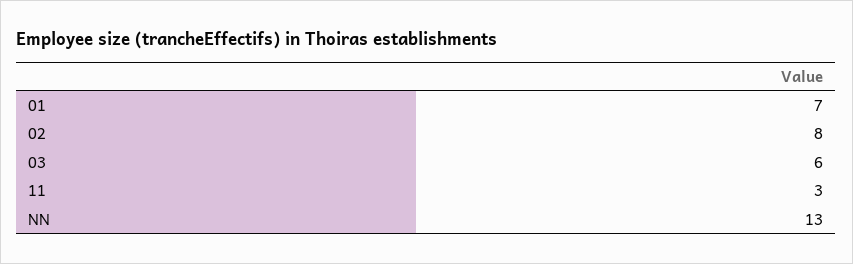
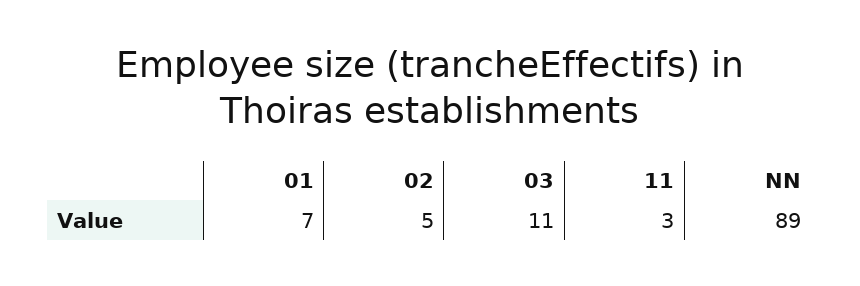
  {
    "01": 7,
-   "02": 8,
+   "02": 5,
-   "03": 6,
+   "03": 11,
    "11": 3,
-   "NN": 13
+   "NN": 89
  }

